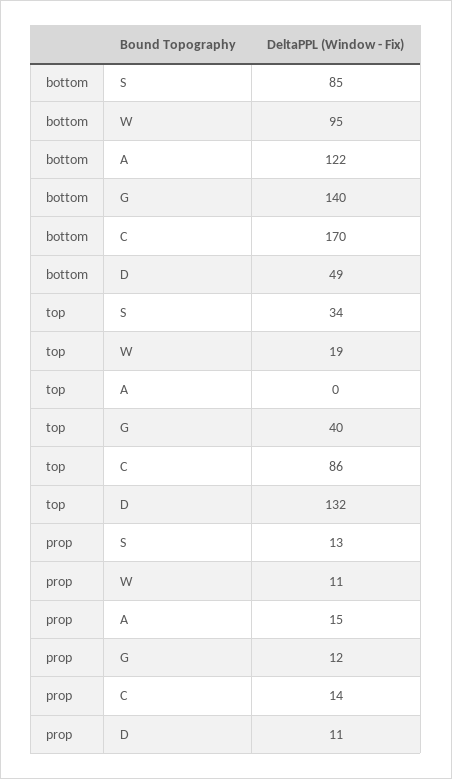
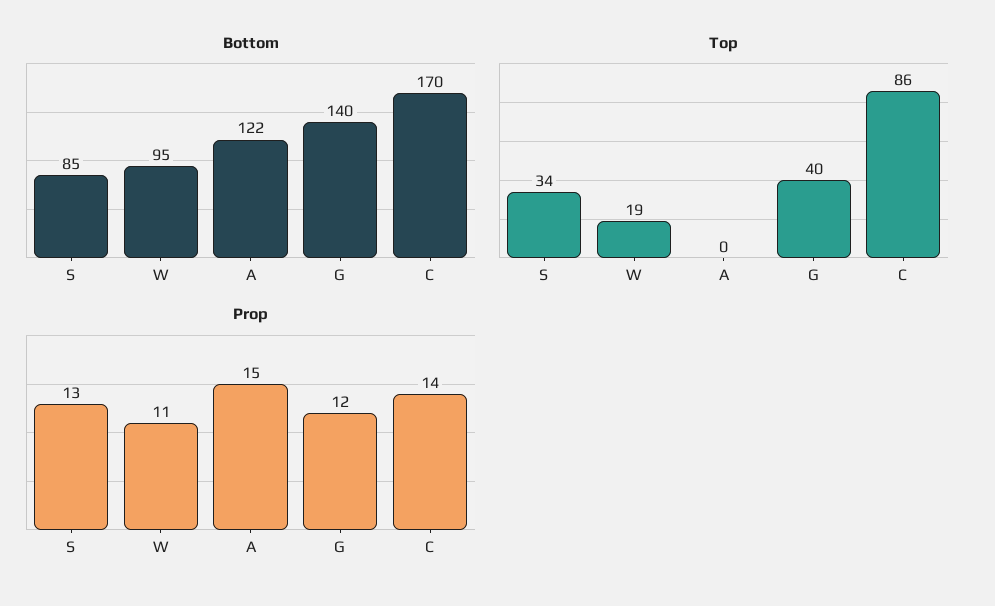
  {
    "bottom": {
      "S": 85,
      "W": 95,
      "A": 122,
      "G": 140,
-     "C": 170,
+     "C": 170
-     "D": 49
    },
    "top": {
      "S": 34,
      "W": 19,
      "A": 0,
      "G": 40,
-     "C": 86,
+     "C": 86
-     "D": 132
    },
    "prop": {
      "S": 13,
      "W": 11,
      "A": 15,
      "G": 12,
-     "C": 14,
+     "C": 14
-     "D": 11
    }
  }

